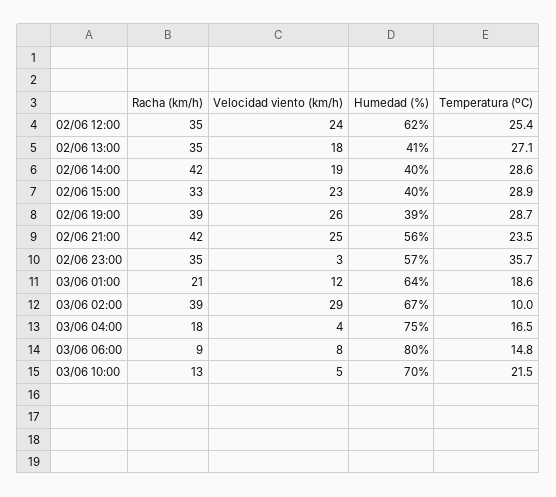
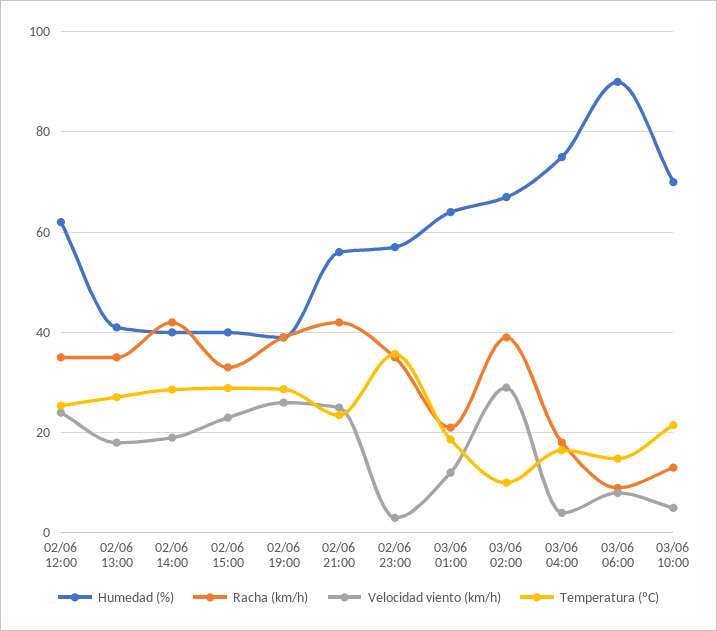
  {
    "Racha (km/h)": {
      "02/06 12:00": 35,
      "02/06 13:00": 35,
      "02/06 14:00": 42,
      "02/06 15:00": 33,
      "02/06 19:00": 39,
      "02/06 21:00": 42,
      "02/06 23:00": 35,
      "03/06 01:00": 21,
      "03/06 02:00": 39,
      "03/06 04:00": 18,
      "03/06 06:00": 9,
      "03/06 10:00": 13
    },
    "Velocidad viento (km/h)": {
      "02/06 12:00": 24,
      "02/06 13:00": 18,
      "02/06 14:00": 19,
      "02/06 15:00": 23,
      "02/06 19:00": 26,
      "02/06 21:00": 25,
      "02/06 23:00": 3,
      "03/06 01:00": 12,
      "03/06 02:00": 29,
      "03/06 04:00": 4,
      "03/06 06:00": 8,
      "03/06 10:00": 5
    },
    "Humedad (%)": {
      "02/06 12:00": 62,
      "02/06 13:00": 41,
      "02/06 14:00": 40,
      "02/06 15:00": 40,
      "02/06 19:00": 39,
      "02/06 21:00": 56,
      "02/06 23:00": 57,
      "03/06 01:00": 64,
      "03/06 02:00": 67,
      "03/06 04:00": 75,
-     "03/06 06:00": 80,
+     "03/06 06:00": 90,
      "03/06 10:00": 70
    },
    "Temperatura (ºC)": {
      "02/06 12:00": 25.4,
      "02/06 13:00": 27.1,
      "02/06 14:00": 28.6,
      "02/06 15:00": 28.9,
      "02/06 19:00": 28.7,
      "02/06 21:00": 23.5,
      "02/06 23:00": 35.7,
      "03/06 01:00": 18.6,
      "03/06 02:00": 10,
      "03/06 04:00": 16.5,
      "03/06 06:00": 14.8,
      "03/06 10:00": 21.5
    }
  }

